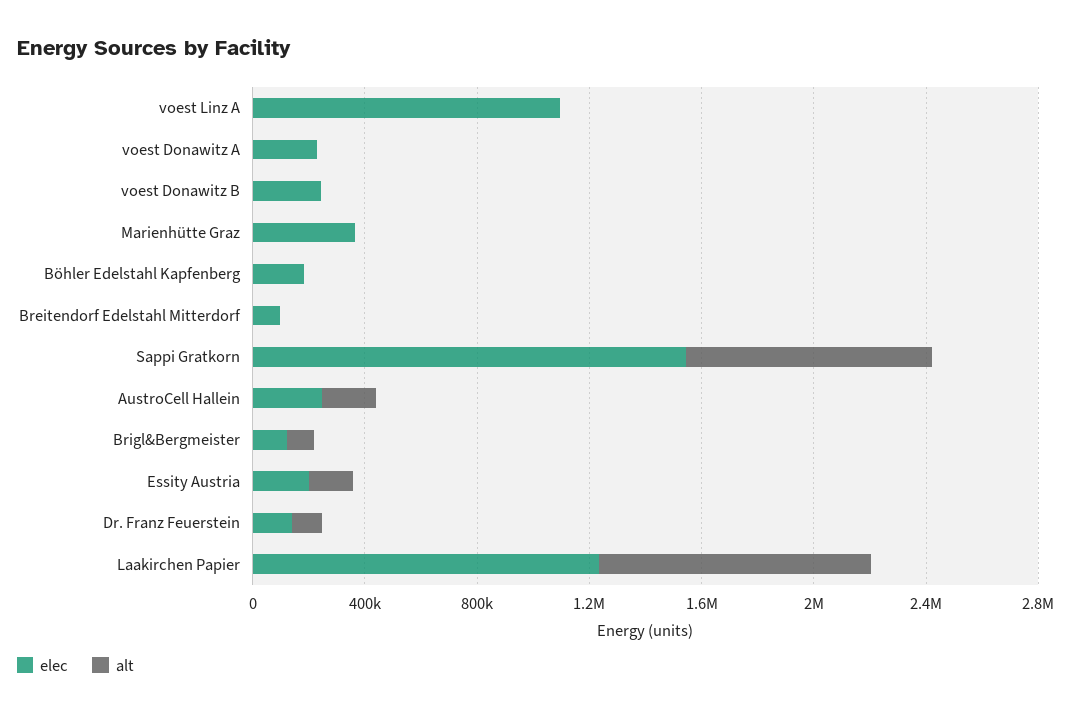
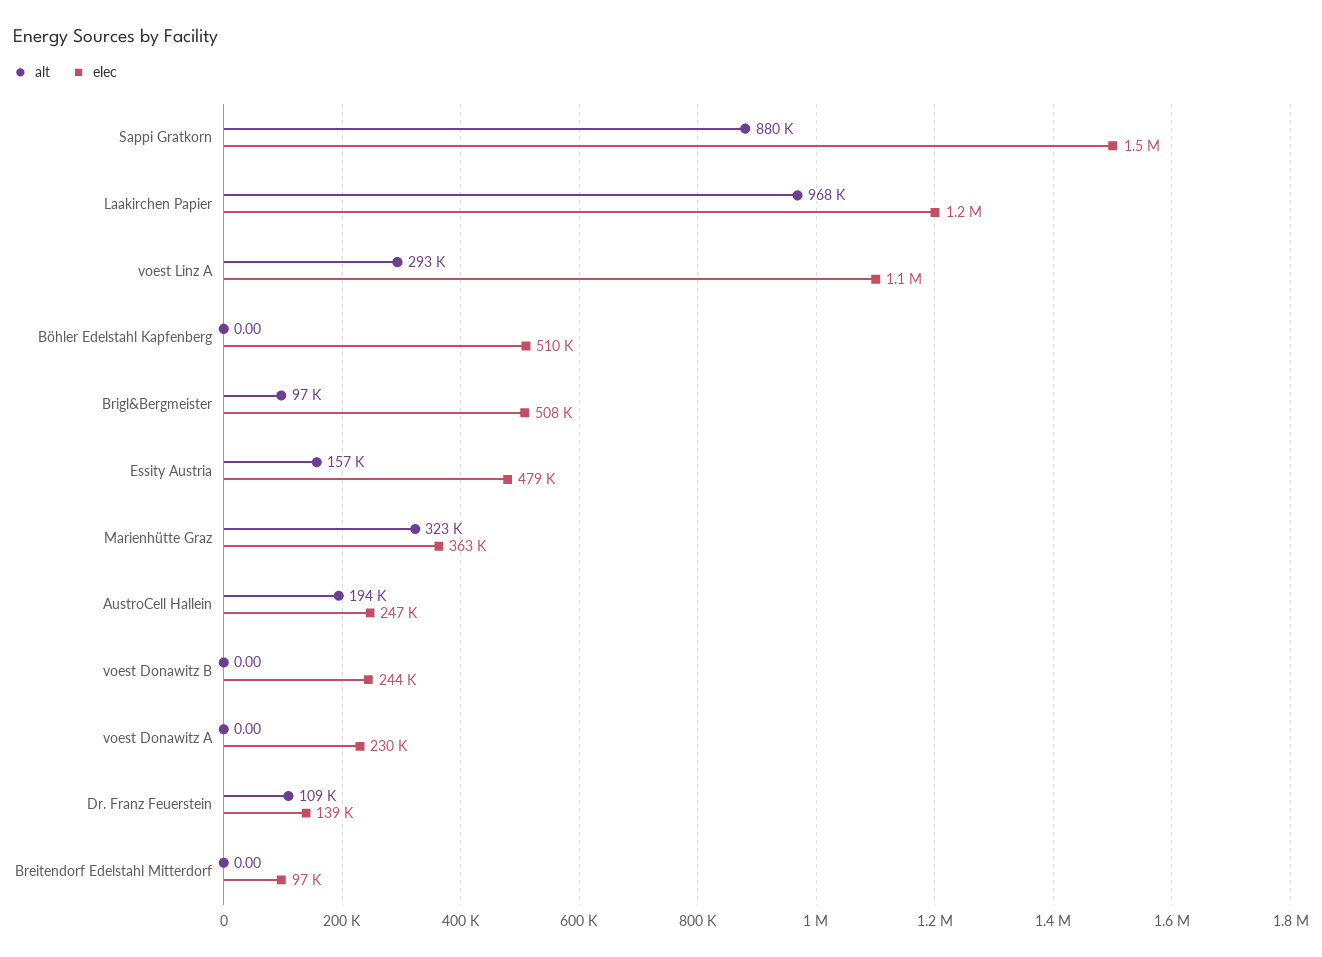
  {
    "elec": {
      "voest Linz A": 1100000,
      "voest Donawitz A": 230000,
      "voest Donawitz B": 244000,
      "Marienhütte Graz": 363000,
-     "Böhler Edelstahl Kapfenberg": 200000,
+     "Böhler Edelstahl Kapfenberg": 510000,
      "Breitendorf Edelstahl Mitterdorf": 97000,
      "Sappi Gratkorn": 1500000,
      "AustroCell Hallein": 247000,
-     "Brigl&Bergmeister": 100000,
+     "Brigl&Bergmeister": 508000,
-     "Essity Austria": 200000,
+     "Essity Austria": 479000,
      "Dr. Franz Feuerstein": 139000,
      "Laakirchen Papier": 1200000
    },
    "alt": {
-     "voest Linz A": 0,
+     "voest Linz A": 293000,
      "voest Donawitz A": 0,
      "voest Donawitz B": 0,
-     "Marienhütte Graz": 0,
+     "Marienhütte Graz": 323000,
      "Böhler Edelstahl Kapfenberg": 0,
      "Breitendorf Edelstahl Mitterdorf": 0,
      "Sappi Gratkorn": 880000,
      "AustroCell Hallein": 194000,
      "Brigl&Bergmeister": 97000,
      "Essity Austria": 157000,
      "Dr. Franz Feuerstein": 109000,
      "Laakirchen Papier": 968000
    }
  }

